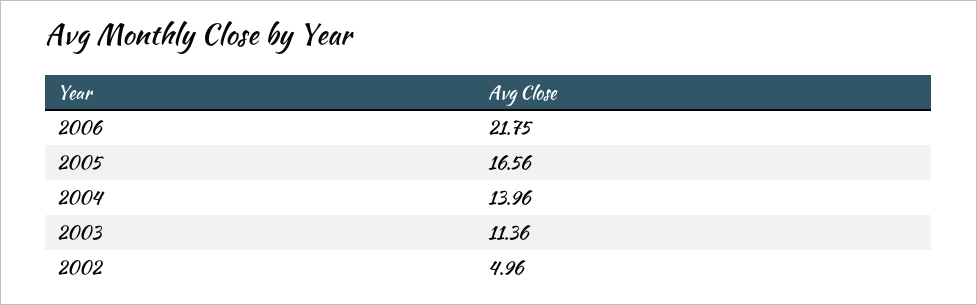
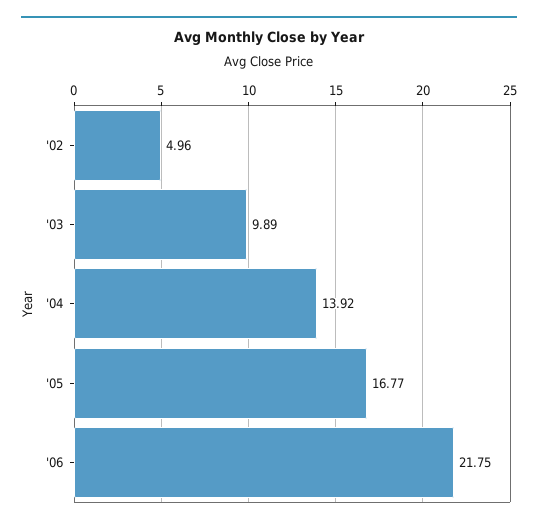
  {
    "2006": 21.75,
-   "2005": 16.56,
+   "2005": 16.77,
-   "2004": 13.96,
+   "2004": 13.92,
-   "2003": 11.36,
+   "2003": 9.89,
    "2002": 4.96
  }

